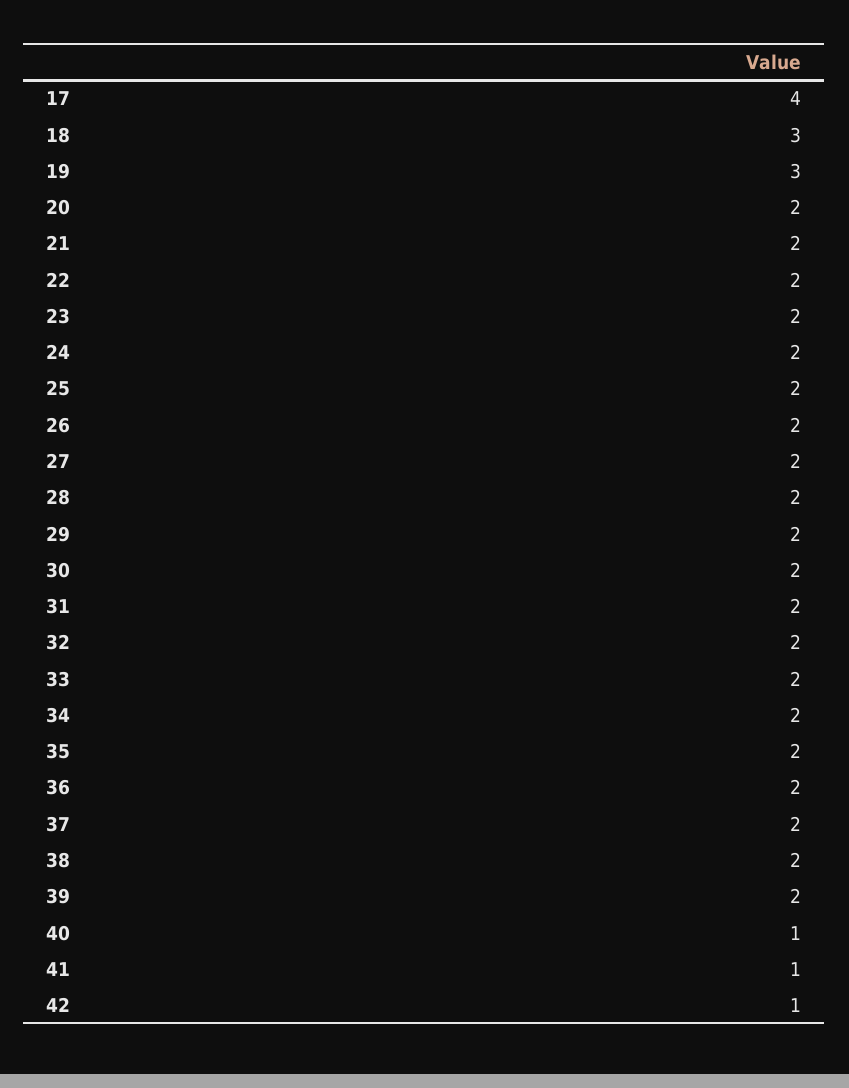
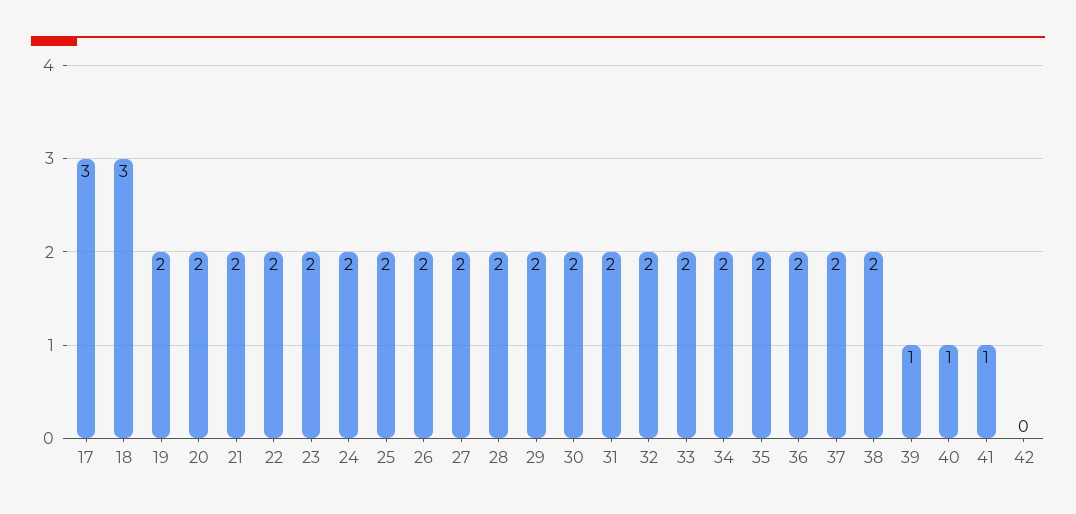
  {
-   "17": 4,
+   "17": 3,
    "18": 3,
-   "19": 3,
+   "19": 2,
    "20": 2,
    "21": 2,
    "22": 2,
    "23": 2,
    "24": 2,
    "25": 2,
    "26": 2,
    "27": 2,
    "28": 2,
    "29": 2,
    "30": 2,
    "31": 2,
    "32": 2,
    "33": 2,
    "34": 2,
    "35": 2,
    "36": 2,
    "37": 2,
    "38": 2,
-   "39": 2,
+   "39": 1,
    "40": 1,
    "41": 1,
-   "42": 1
+   "42": 0
  }

